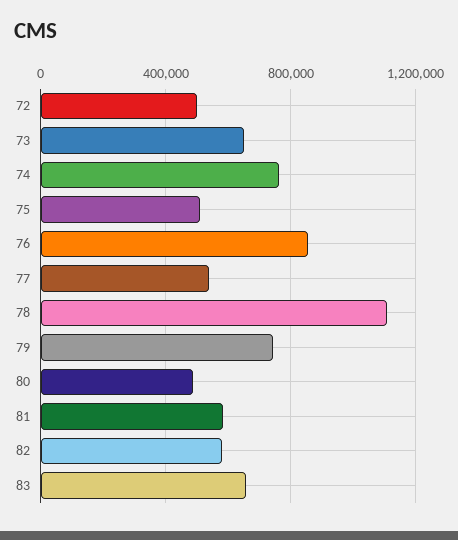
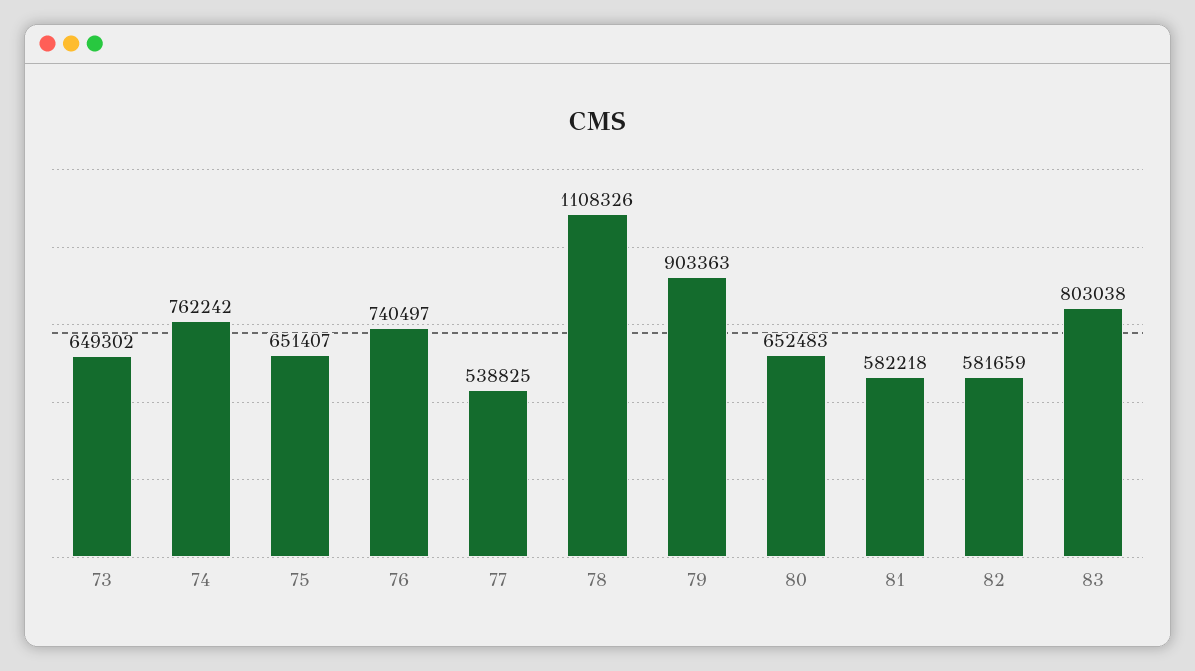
  {
-   "72": 500000,
    "73": 649302,
    "74": 762242,
-   "75": 500000,
+   "75": 651407,
-   "76": 850000,
+   "76": 740497,
    "77": 538825,
    "78": 1108326,
-   "79": 750000,
+   "79": 903363,
-   "80": 500000,
+   "80": 652483,
    "81": 582218,
    "82": 581659,
-   "83": 650000
+   "83": 803038
  }

